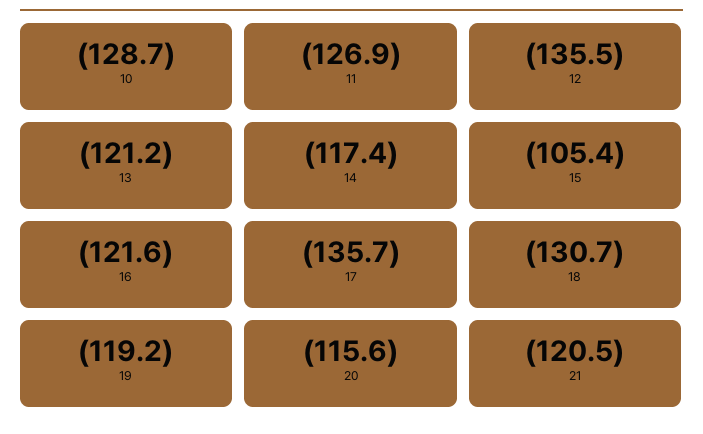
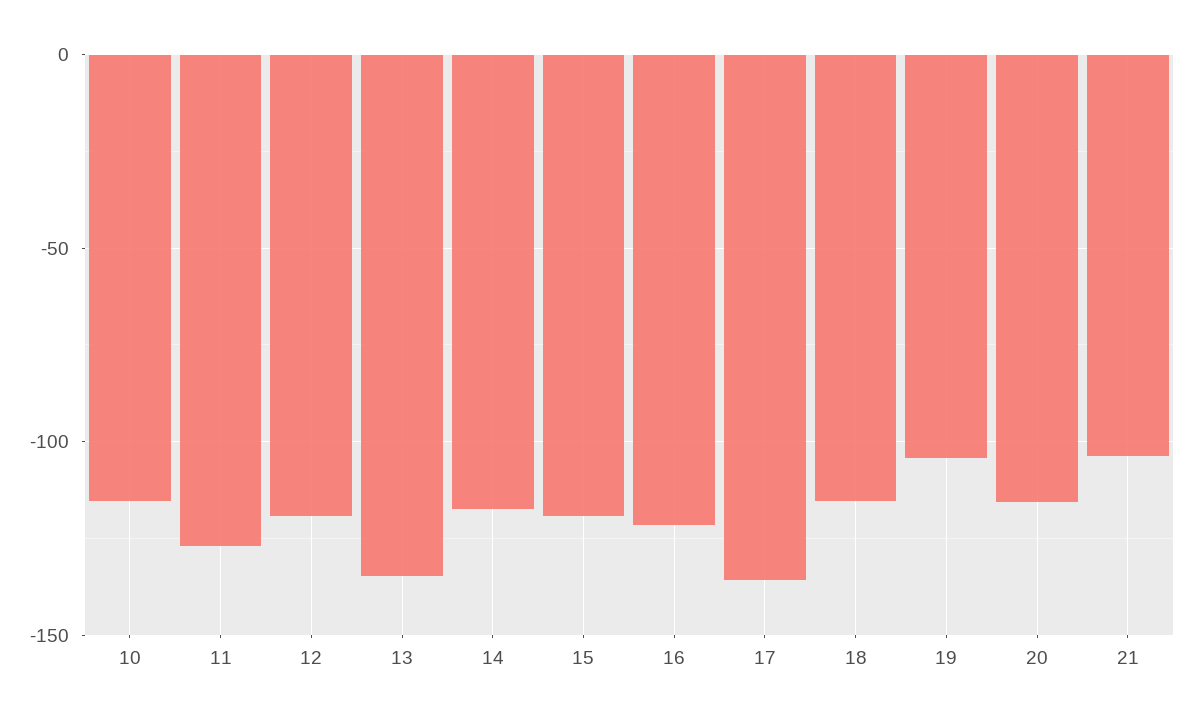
  {
-   "10": -128.7,
+   "10": -115,
    "11": -126.9,
-   "12": -135.5,
+   "12": -120,
-   "13": -121.2,
+   "13": -135,
    "14": -117.4,
-   "15": -105.4,
+   "15": -120,
    "16": -121.6,
    "17": -135.7,
-   "18": -130.7,
+   "18": -115,
-   "19": -119.2,
+   "19": -105,
    "20": -115.6,
-   "21": -120.5
+   "21": -105
  }

